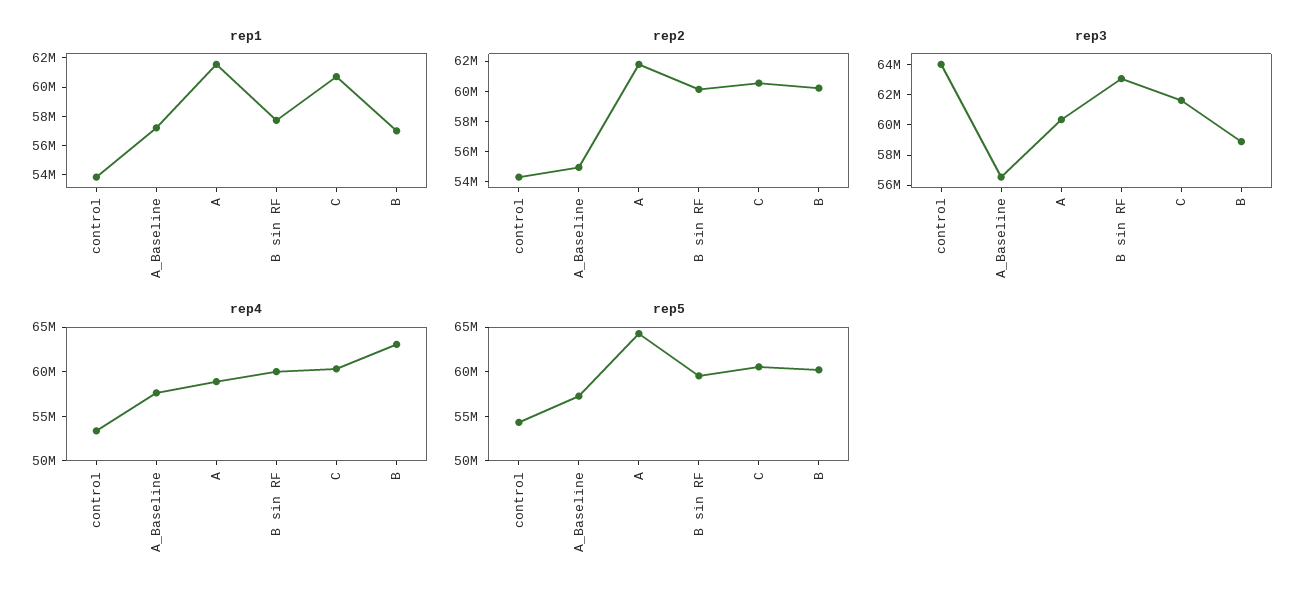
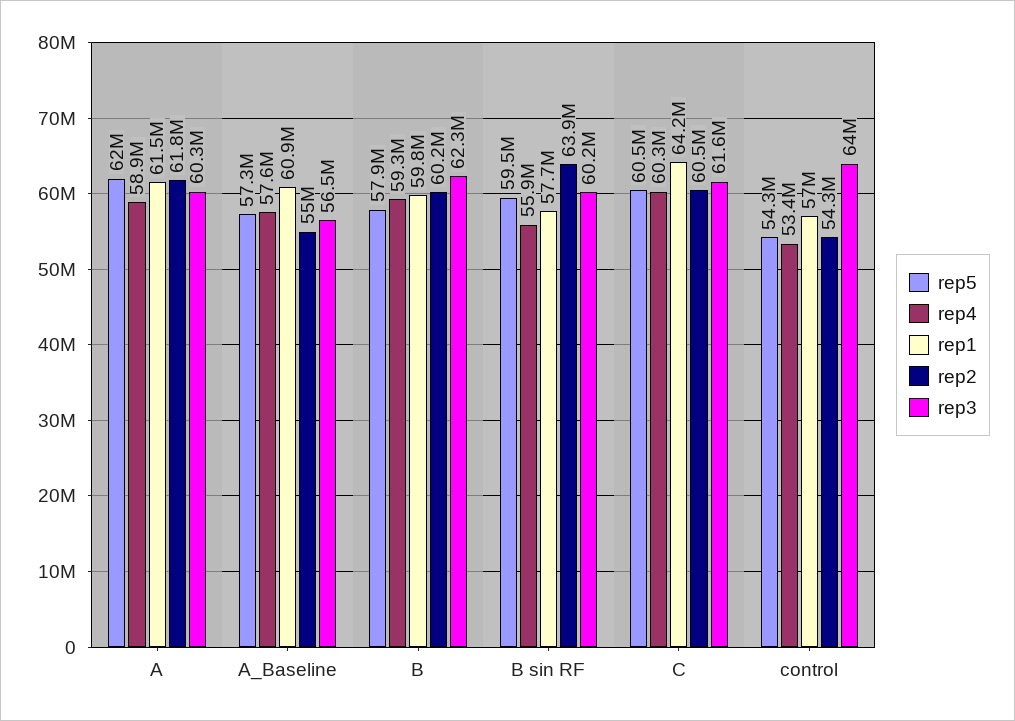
  {
    "rep1": {
-     "control": 54000000,
+     "control": 57000000,
-     "A_Baseline": 57000000,
+     "A_Baseline": 60900000,
      "A": 61500000,
      "B sin RF": 57700000,
-     "C": 61000000,
+     "C": 64200000,
-     "B": 57000000
+     "B": 59800000
    },
    "rep2": {
      "control": 54300000,
      "A_Baseline": 55000000,
      "A": 61800000,
-     "B sin RF": 60000000,
+     "B sin RF": 63900000,
      "C": 60500000,
      "B": 60200000
    },
    "rep3": {
      "control": 64000000,
      "A_Baseline": 56500000,
      "A": 60300000,
-     "B sin RF": 63000000,
+     "B sin RF": 60200000,
      "C": 61600000,
-     "B": 59000000
+     "B": 62300000
    },
    "rep4": {
      "control": 53400000,
      "A_Baseline": 57600000,
      "A": 58900000,
-     "B sin RF": 60000000,
+     "B sin RF": 55900000,
      "C": 60300000,
-     "B": 63000000
+     "B": 59300000
    },
    "rep5": {
      "control": 54300000,
      "A_Baseline": 57300000,
-     "A": 64000000,
+     "A": 62000000,
      "B sin RF": 59500000,
      "C": 60500000,
-     "B": 60000000
+     "B": 57900000
    }
  }

